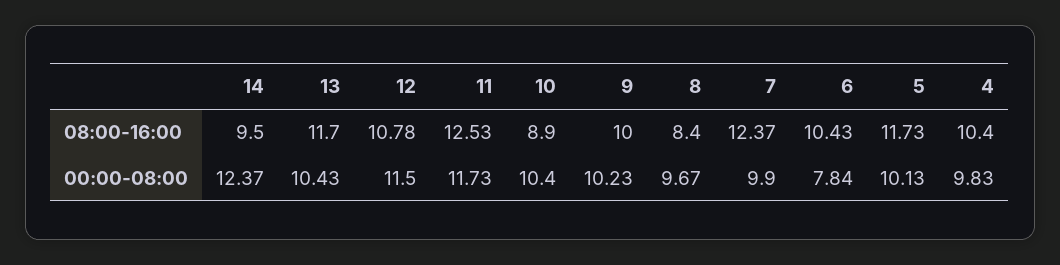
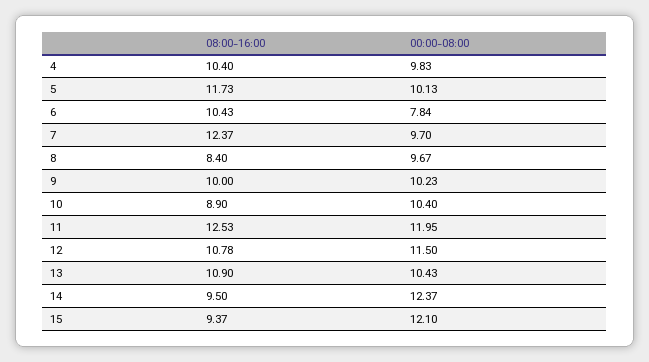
  {
    "14": {
      "08:00-16:00": 9.5,
      "00:00-08:00": 12.37
    },
    "13": {
-     "08:00-16:00": 11.7,
+     "08:00-16:00": 10.9,
      "00:00-08:00": 10.43
    },
    "12": {
      "08:00-16:00": 10.78,
      "00:00-08:00": 11.5
    },
    "11": {
      "08:00-16:00": 12.53,
-     "00:00-08:00": 11.73
+     "00:00-08:00": 11.95
    },
    "10": {
      "08:00-16:00": 8.9,
      "00:00-08:00": 10.4
    },
    "9": {
      "08:00-16:00": 10,
      "00:00-08:00": 10.23
    },
    "8": {
      "08:00-16:00": 8.4,
      "00:00-08:00": 9.67
    },
    "7": {
      "08:00-16:00": 12.37,
-     "00:00-08:00": 9.9
+     "00:00-08:00": 9.7
    },
    "6": {
      "08:00-16:00": 10.43,
      "00:00-08:00": 7.84
    },
    "5": {
      "08:00-16:00": 11.73,
      "00:00-08:00": 10.13
    },
    "4": {
      "08:00-16:00": 10.4,
      "00:00-08:00": 9.83
-   }
+   },
+   "15": {
+     "08:00-16:00": 9.37,
+     "00:00-08:00": 12.1
+   }
  }

